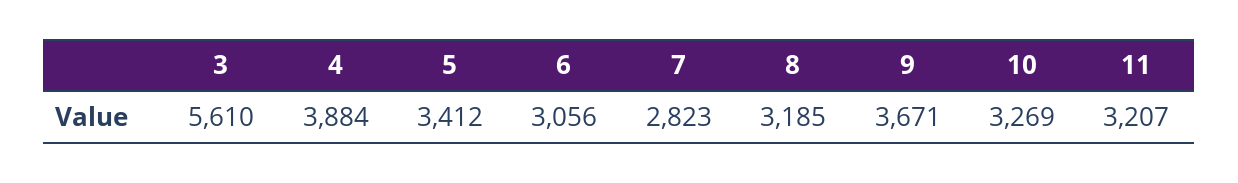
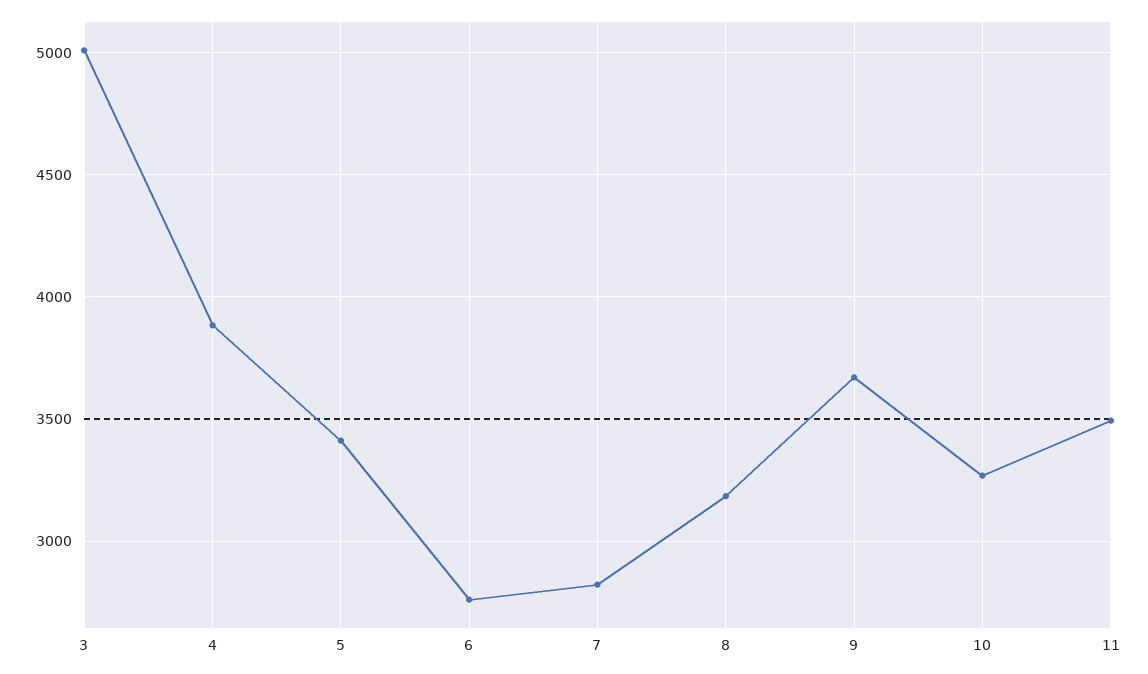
  {
-   "3": 5610,
+   "3": 5000,
    "4": 3884,
    "5": 3412,
-   "6": 3056,
+   "6": 2750,
    "7": 2823,
    "8": 3185,
    "9": 3671,
    "10": 3269,
-   "11": 3207
+   "11": 3500
  }

